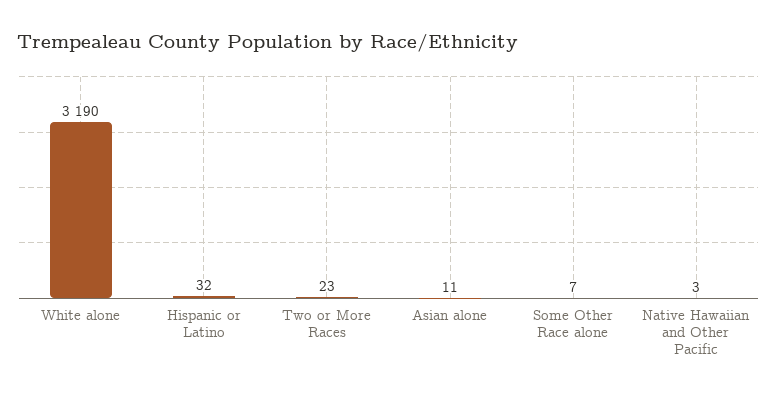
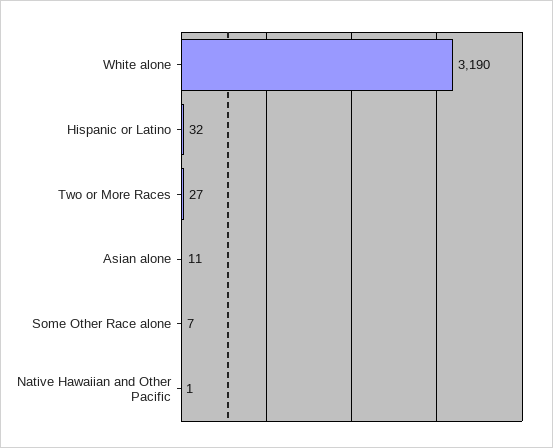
  {
    "White alone": 3190,
    "Hispanic or Latino": 32,
-   "Two or More Races": 23,
+   "Two or More Races": 27,
    "Asian alone": 11,
    "Some Other Race alone": 7,
-   "Native Hawaiian and Other Pacific": 3
+   "Native Hawaiian and Other Pacific": 1
  }

